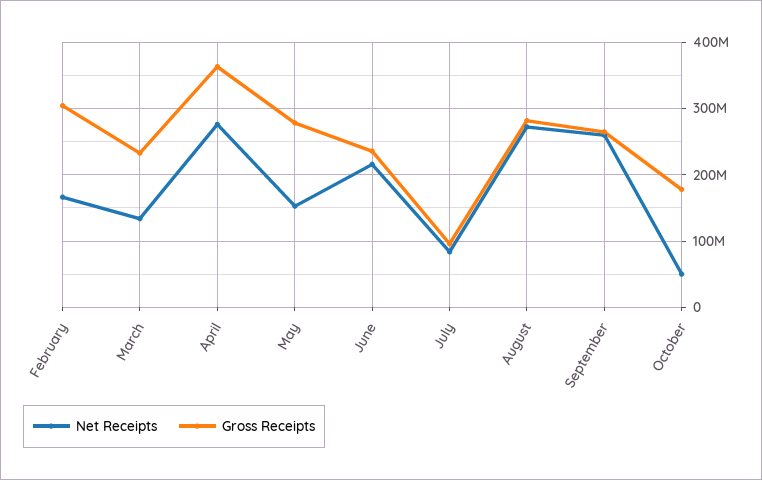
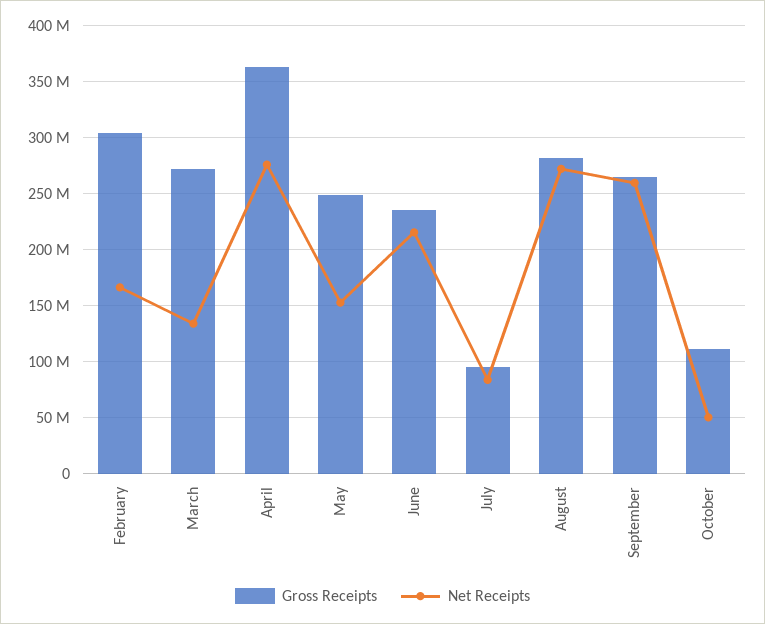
  {
    "Net Receipts": {
      "February": 170000000,
      "March": 130000000,
      "April": 280000000,
      "May": 150000000,
      "June": 220000000,
      "July": 80000000,
      "August": 270000000,
      "September": 260000000,
      "October": 50000000
    },
    "Gross Receipts": {
      "February": 300000000,
-     "March": 230000000,
+     "March": 270000000,
      "April": 360000000,
-     "May": 280000000,
+     "May": 250000000,
      "June": 240000000,
      "July": 100000000,
      "August": 280000000,
      "September": 260000000,
-     "October": 180000000
+     "October": 110000000
    }
  }

